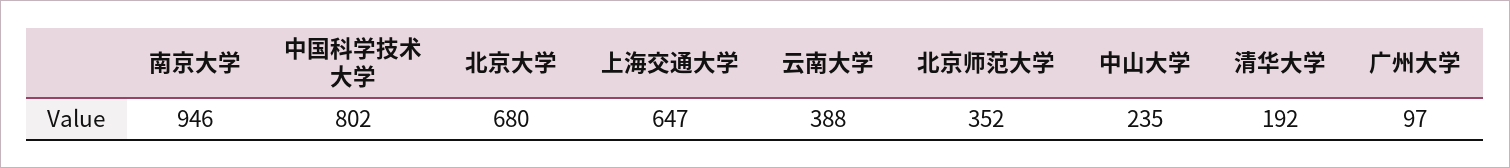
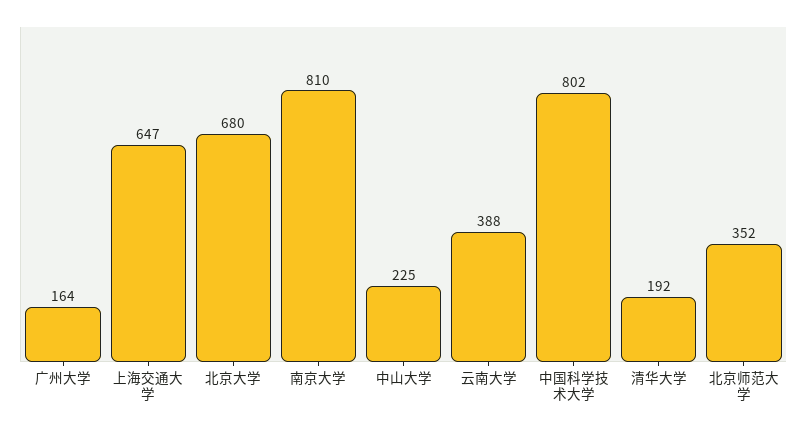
  {
-   "南京大学": 946,
+   "南京大学": 810,
    "中国科学技术大学": 802,
    "北京大学": 680,
    "上海交通大学": 647,
    "云南大学": 388,
    "北京师范大学": 352,
-   "中山大学": 235,
+   "中山大学": 225,
    "清华大学": 192,
-   "广州大学": 97
+   "广州大学": 164
  }

